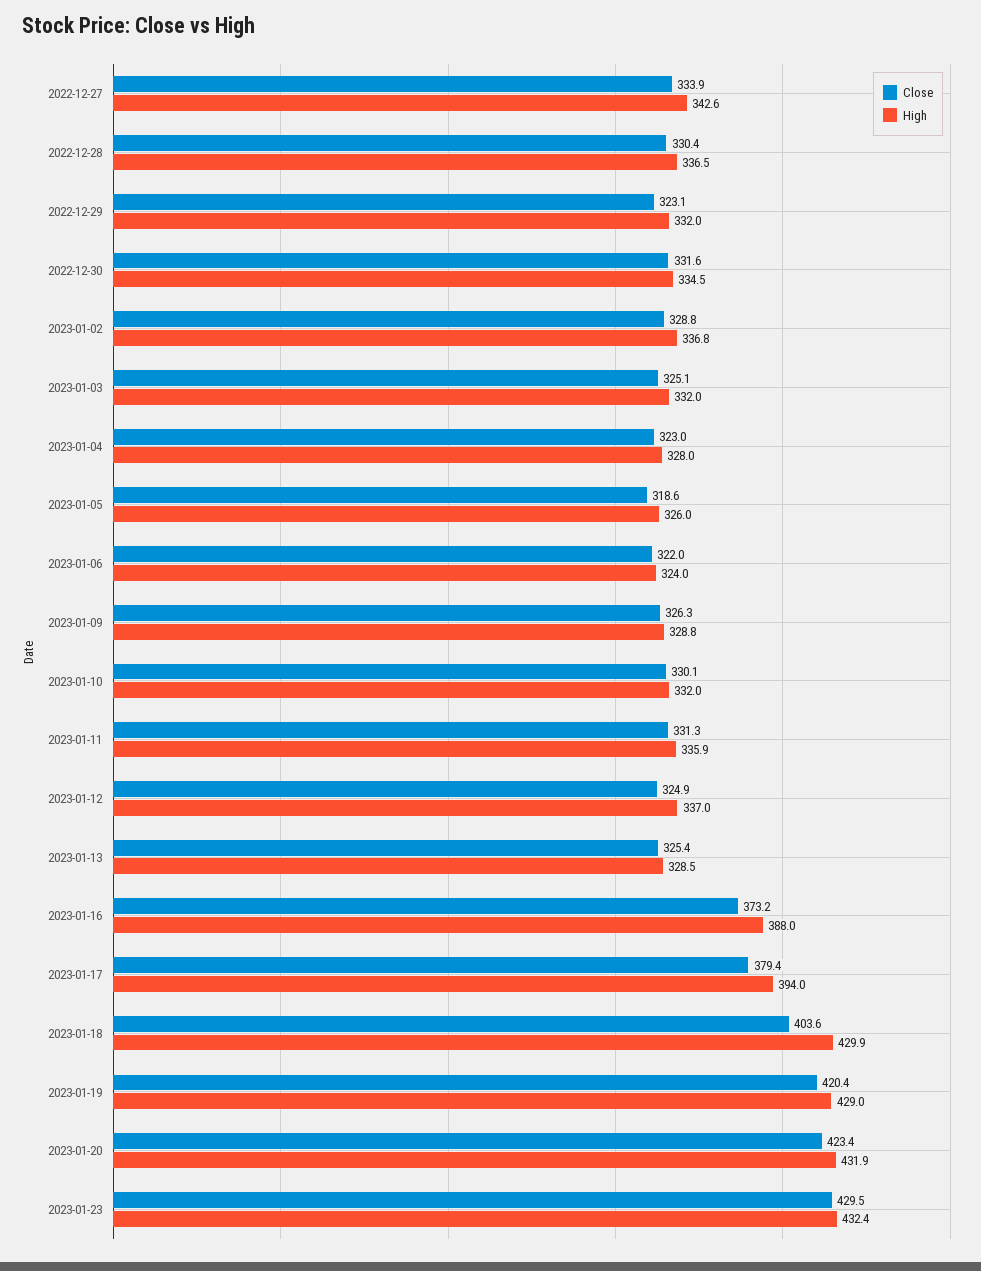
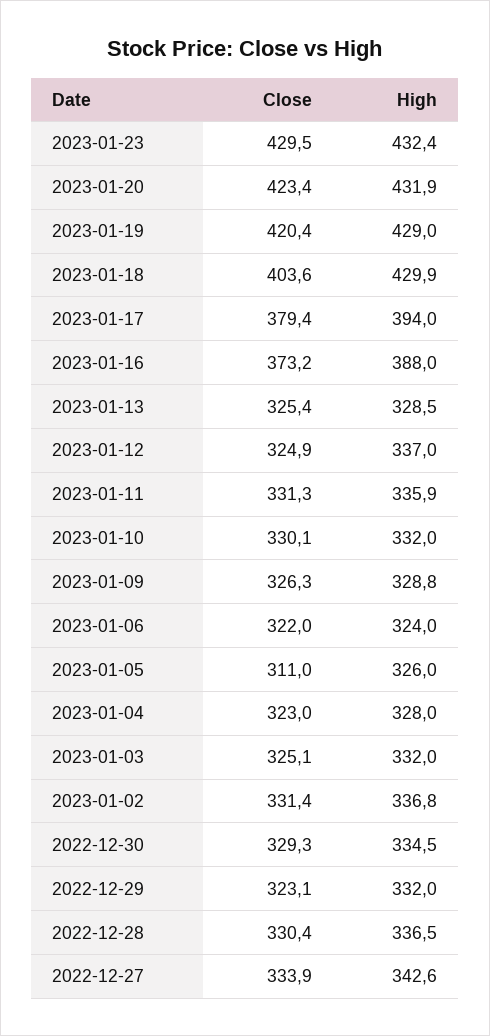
  {
    "Close": {
      "2022-12-27": 333.9,
      "2022-12-28": 330.4,
      "2022-12-29": 323.1,
-     "2022-12-30": 331.6,
+     "2022-12-30": 329.3,
-     "2023-01-02": 328.8,
+     "2023-01-02": 331.4,
      "2023-01-03": 325.1,
      "2023-01-04": 323,
-     "2023-01-05": 318.6,
+     "2023-01-05": 311,
      "2023-01-06": 322,
      "2023-01-09": 326.3,
      "2023-01-10": 330.1,
      "2023-01-11": 331.3,
      "2023-01-12": 324.9,
      "2023-01-13": 325.4,
      "2023-01-16": 373.2,
      "2023-01-17": 379.4,
      "2023-01-18": 403.6,
      "2023-01-19": 420.4,
      "2023-01-20": 423.4,
      "2023-01-23": 429.5
    },
    "High": {
      "2022-12-27": 342.6,
      "2022-12-28": 336.5,
      "2022-12-29": 332,
      "2022-12-30": 334.5,
      "2023-01-02": 336.8,
      "2023-01-03": 332,
      "2023-01-04": 328,
      "2023-01-05": 326,
      "2023-01-06": 324,
      "2023-01-09": 328.8,
      "2023-01-10": 332,
      "2023-01-11": 335.9,
      "2023-01-12": 337,
      "2023-01-13": 328.5,
      "2023-01-16": 388,
      "2023-01-17": 394,
      "2023-01-18": 429.9,
      "2023-01-19": 429,
      "2023-01-20": 431.9,
      "2023-01-23": 432.4
    }
  }

